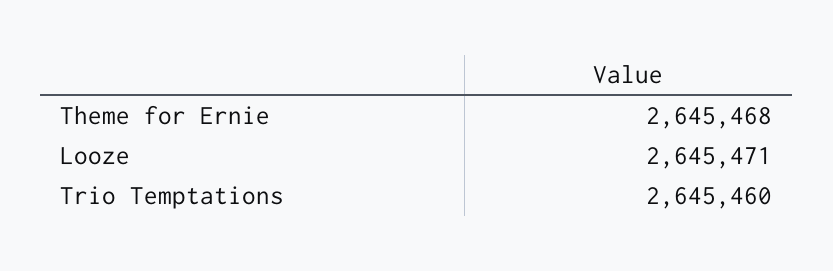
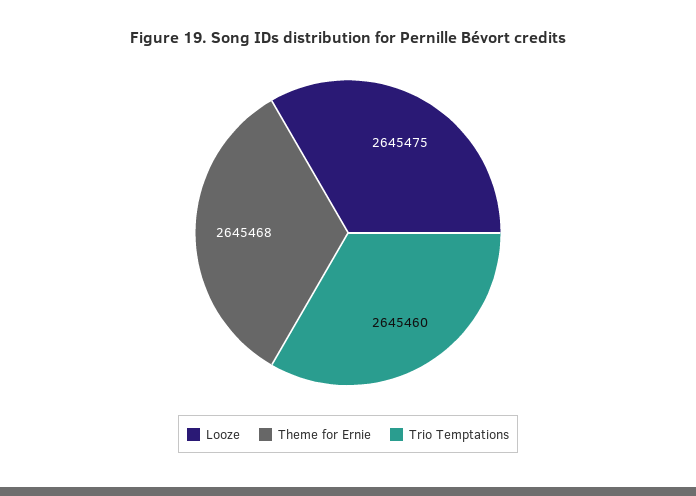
  {
    "Theme for Ernie": 2645468,
-   "Looze": 2645471,
+   "Looze": 2645475,
    "Trio Temptations": 2645460
  }

